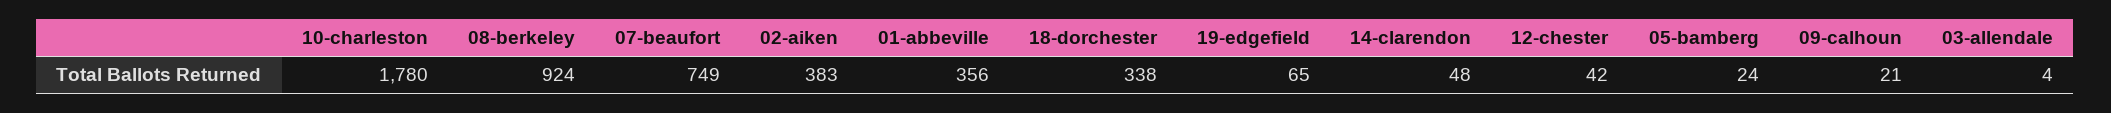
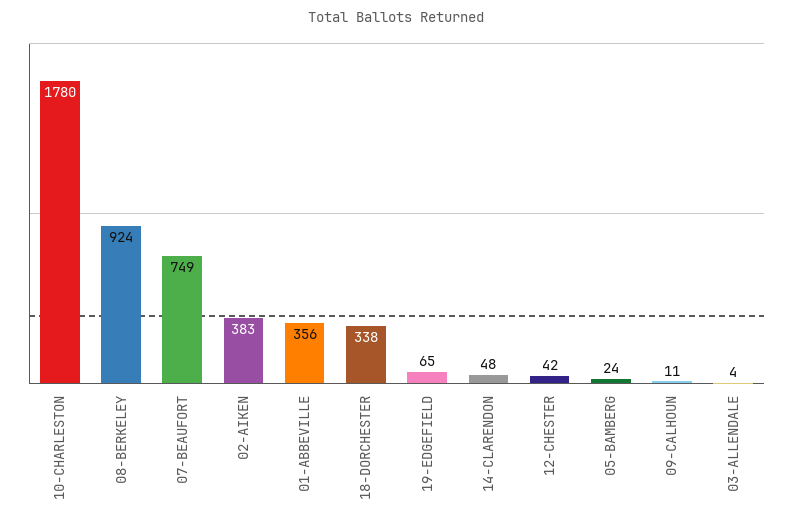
  {
    "10-charleston": 1780,
    "08-berkeley": 924,
    "07-beaufort": 749,
    "02-aiken": 383,
    "01-abbeville": 356,
    "18-dorchester": 338,
    "19-edgefield": 65,
    "14-clarendon": 48,
    "12-chester": 42,
    "05-bamberg": 24,
-   "09-calhoun": 21,
+   "09-calhoun": 11,
    "03-allendale": 4
  }

